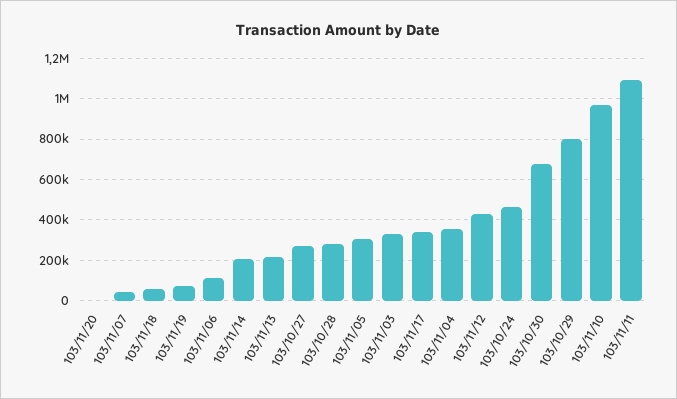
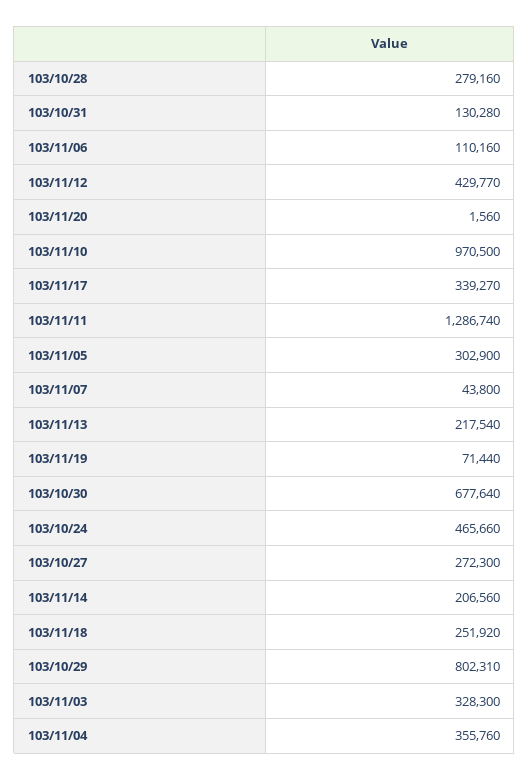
  {
    "103/11/20": 1560,
    "103/11/07": 43800,
-   "103/11/18": 50000,
+   "103/11/18": 251920,
    "103/11/19": 71440,
    "103/11/06": 110160,
    "103/11/14": 206560,
    "103/11/13": 217540,
    "103/10/27": 272300,
    "103/10/28": 279160,
    "103/11/05": 302900,
    "103/11/03": 328300,
    "103/11/17": 339270,
    "103/11/04": 355760,
    "103/11/12": 429770,
    "103/10/24": 465660,
    "103/10/30": 677640,
    "103/10/29": 802310,
    "103/11/10": 970500,
-   "103/11/11": 1100000
+   "103/11/11": 1286740,
+   "103/10/31": 130280
  }

